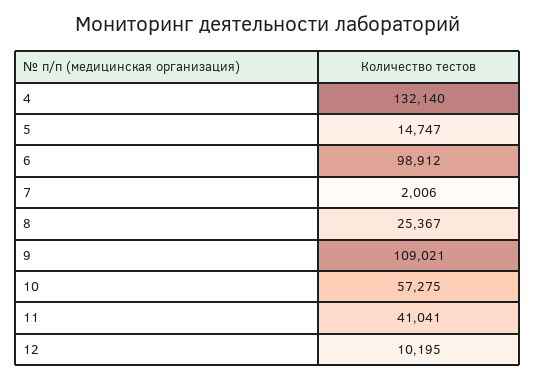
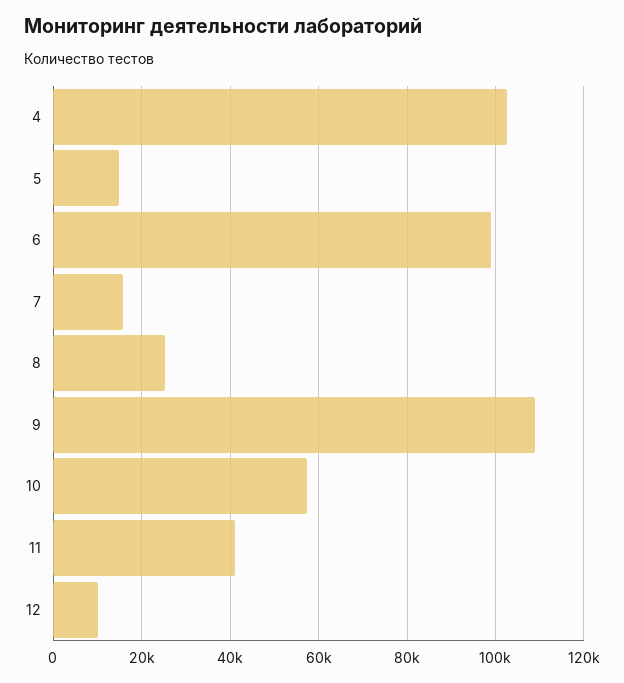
  {
-   "4": 132140,
+   "4": 102000,
    "5": 14747,
    "6": 98912,
-   "7": 2006,
+   "7": 16000,
    "8": 25367,
    "9": 109021,
    "10": 57275,
    "11": 41041,
    "12": 10195
  }

